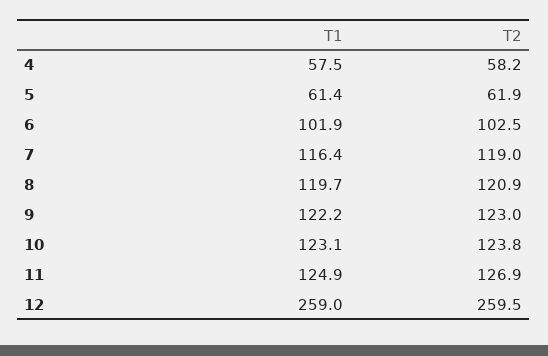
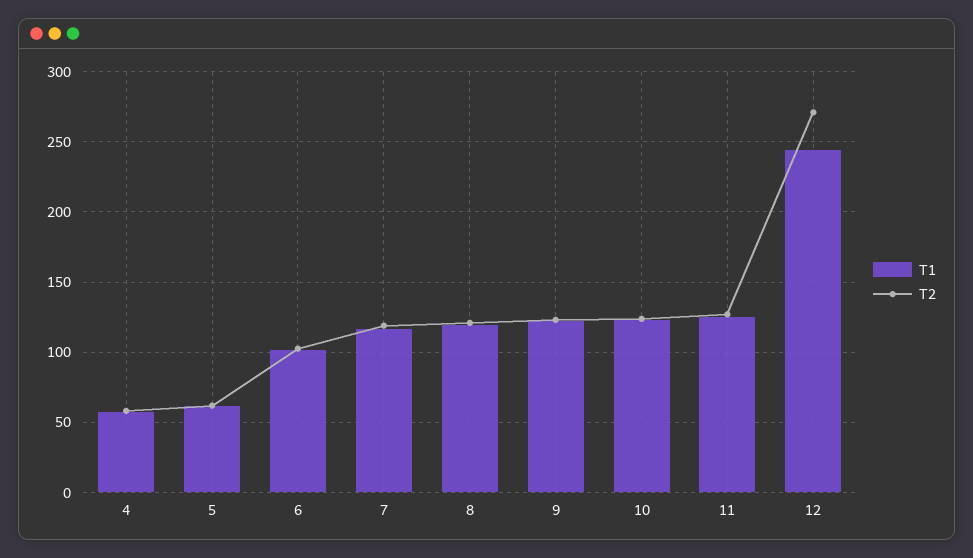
  {
    "T1": {
      "4": 57.5,
      "5": 61.4,
      "6": 101.9,
      "7": 116.4,
      "8": 119.7,
      "9": 122.2,
      "10": 123.1,
      "11": 124.9,
-     "12": 259
+     "12": 245
    },
    "T2": {
      "4": 58.2,
      "5": 61.9,
      "6": 102.5,
      "7": 119,
      "8": 120.9,
      "9": 123,
      "10": 123.8,
      "11": 126.9,
-     "12": 259.5
+     "12": 270
    }
  }

